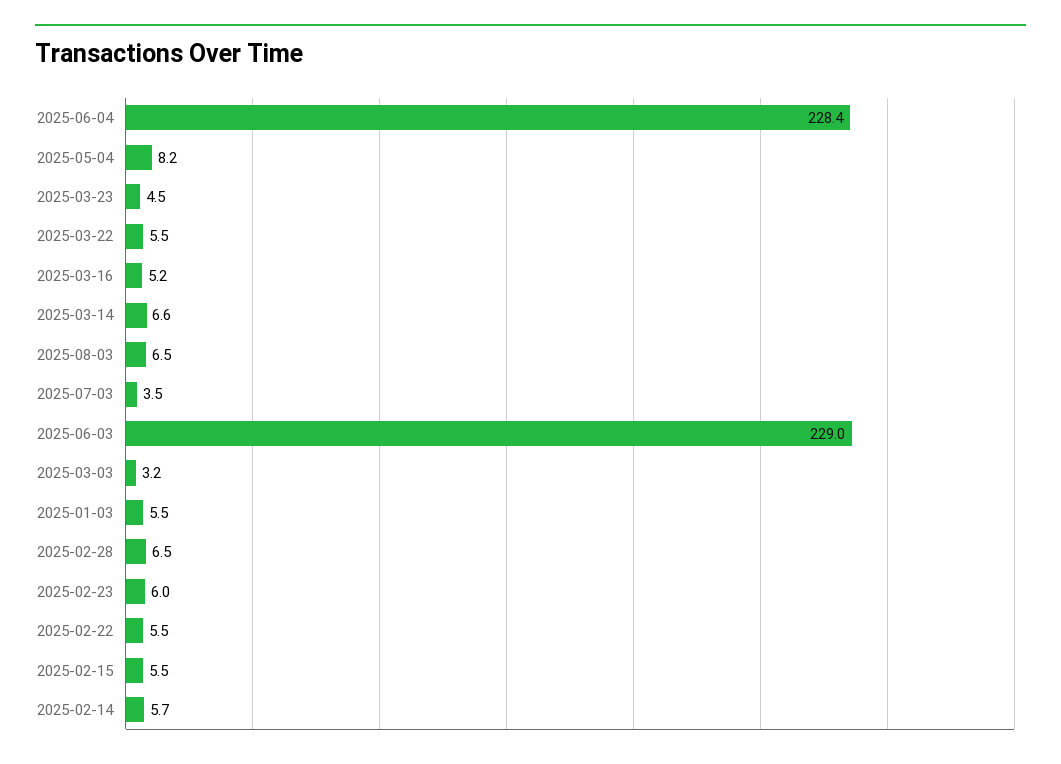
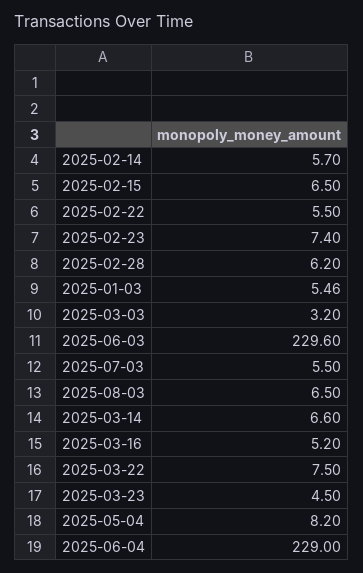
  {
-   "2025-06-04": 228.4,
+   "2025-06-04": 229,
    "2025-05-04": 8.2,
    "2025-03-23": 4.5,
-   "2025-03-22": 5.5,
+   "2025-03-22": 7.5,
    "2025-03-16": 5.2,
    "2025-03-14": 6.6,
    "2025-08-03": 6.5,
-   "2025-07-03": 3.5,
+   "2025-07-03": 5.5,
-   "2025-06-03": 229,
+   "2025-06-03": 229.6,
    "2025-03-03": 3.2,
    "2025-01-03": 5.46,
-   "2025-02-28": 6.5,
+   "2025-02-28": 6.2,
-   "2025-02-23": 6,
+   "2025-02-23": 7.4,
    "2025-02-22": 5.5,
-   "2025-02-15": 5.5,
+   "2025-02-15": 6.5,
    "2025-02-14": 5.7
  }

